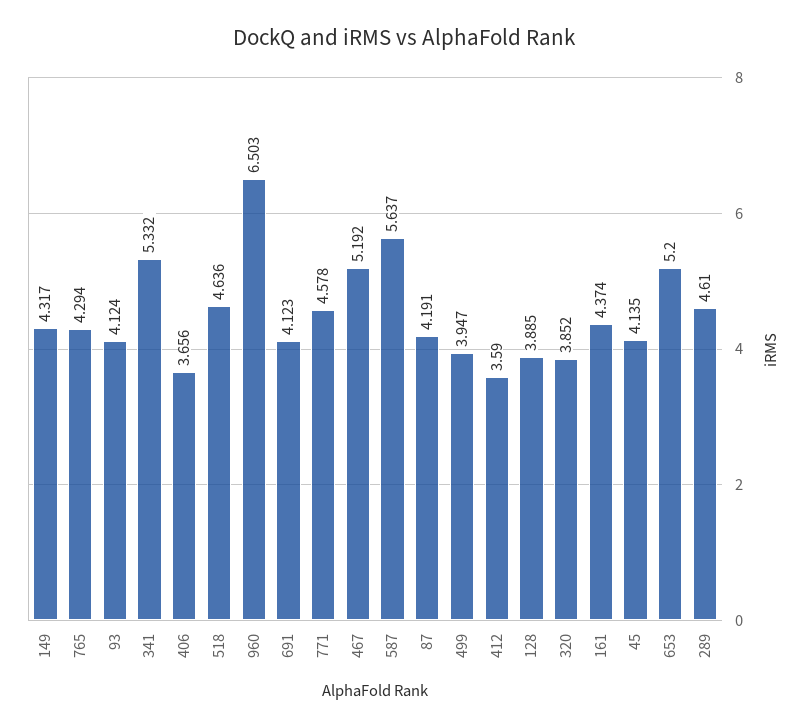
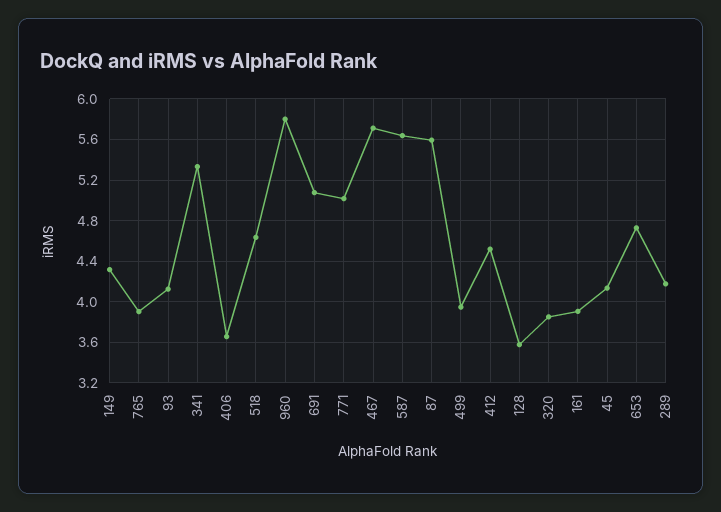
  {
    "149": 4.317,
-   "765": 4.294,
+   "765": 3.9,
    "93": 4.124,
    "341": 5.332,
    "406": 3.656,
    "518": 4.636,
-   "960": 6.503,
+   "960": 5.8,
-   "691": 4.123,
+   "691": 5.1,
-   "771": 4.578,
+   "771": 5,
-   "467": 5.192,
+   "467": 5.7,
    "587": 5.637,
-   "87": 4.191,
+   "87": 5.6,
    "499": 3.947,
-   "412": 3.59,
+   "412": 4.5,
-   "128": 3.885,
+   "128": 3.6,
    "320": 3.852,
-   "161": 4.374,
+   "161": 3.9,
    "45": 4.135,
-   "653": 5.2,
+   "653": 4.7,
-   "289": 4.61
+   "289": 4.2
  }

